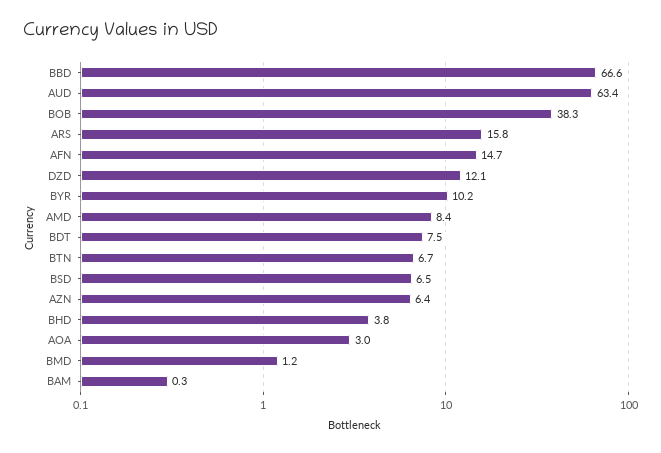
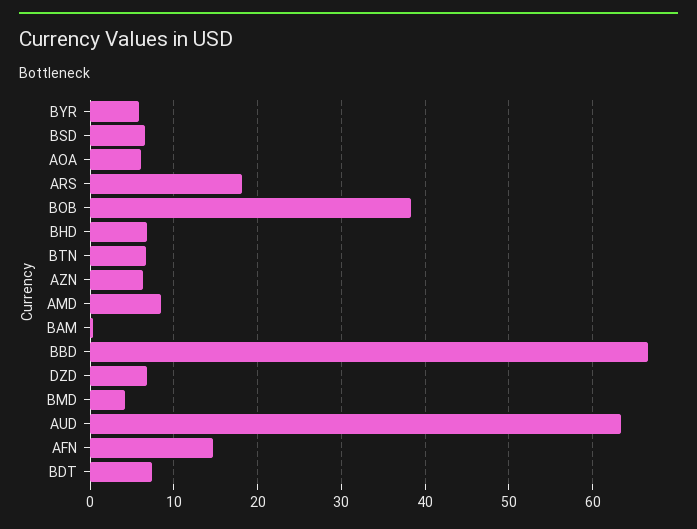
  {
    "BBD": 66.6,
    "AUD": 63.4,
    "BOB": 38.3,
-   "ARS": 15.8,
+   "ARS": 18,
    "AFN": 14.7,
-   "DZD": 12.1,
+   "DZD": 7,
-   "BYR": 10.2,
+   "BYR": 6,
    "AMD": 8.4,
    "BDT": 7.5,
    "BTN": 6.7,
    "BSD": 6.5,
    "AZN": 6.4,
-   "BHD": 3.8,
+   "BHD": 7,
-   "AOA": 3,
+   "AOA": 6,
-   "BMD": 1.2,
+   "BMD": 4,
    "BAM": 0.3
  }

